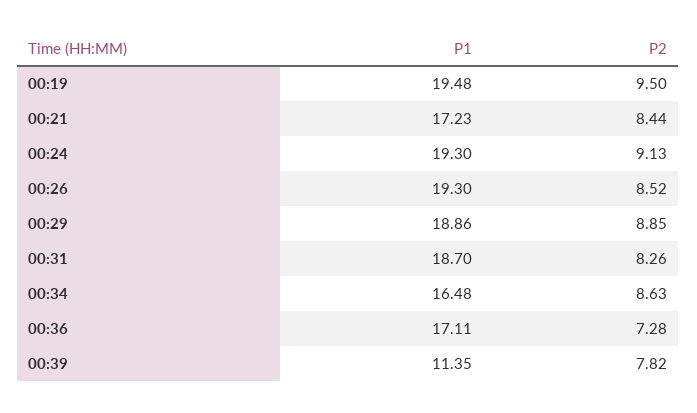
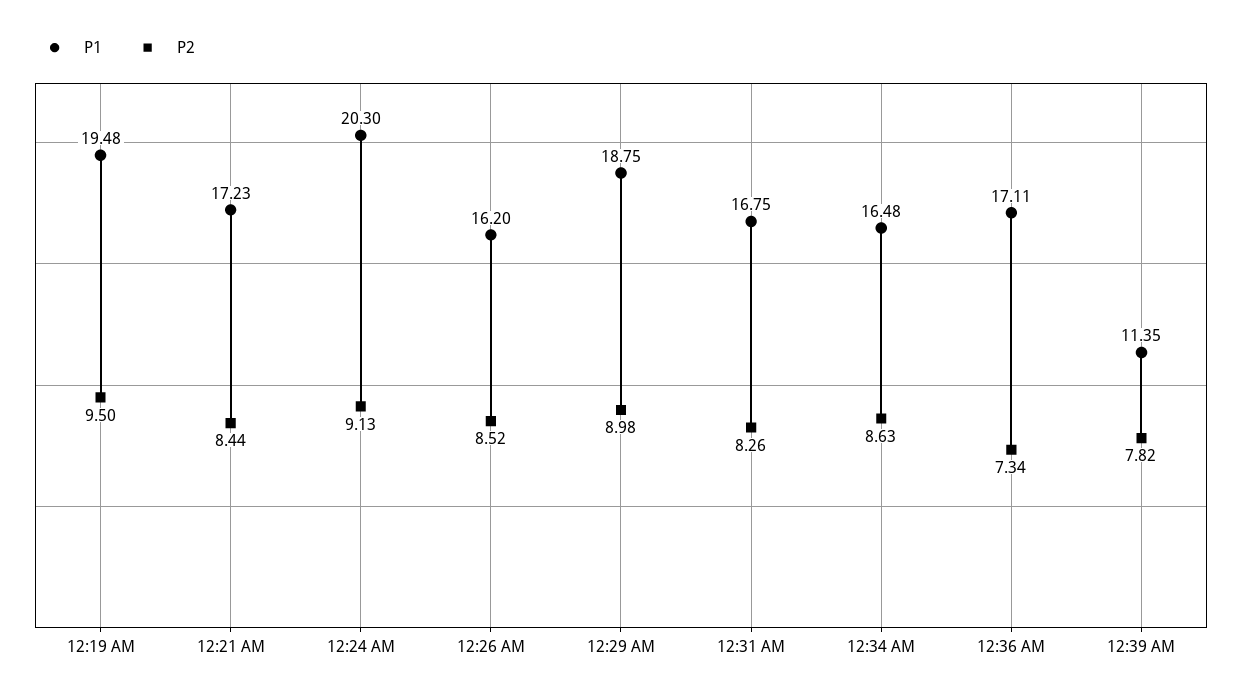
  {
    "P1": {
      "00:19": 19.48,
      "00:21": 17.23,
-     "00:24": 19.3,
+     "00:24": 20.3,
-     "00:26": 19.3,
+     "00:26": 16.2,
-     "00:29": 18.86,
+     "00:29": 18.75,
-     "00:31": 18.7,
+     "00:31": 16.75,
      "00:34": 16.48,
      "00:36": 17.11,
      "00:39": 11.35
    },
    "P2": {
      "00:19": 9.5,
      "00:21": 8.44,
      "00:24": 9.13,
      "00:26": 8.52,
-     "00:29": 8.85,
+     "00:29": 8.98,
      "00:31": 8.26,
      "00:34": 8.63,
-     "00:36": 7.28,
+     "00:36": 7.34,
      "00:39": 7.82
    }
  }

